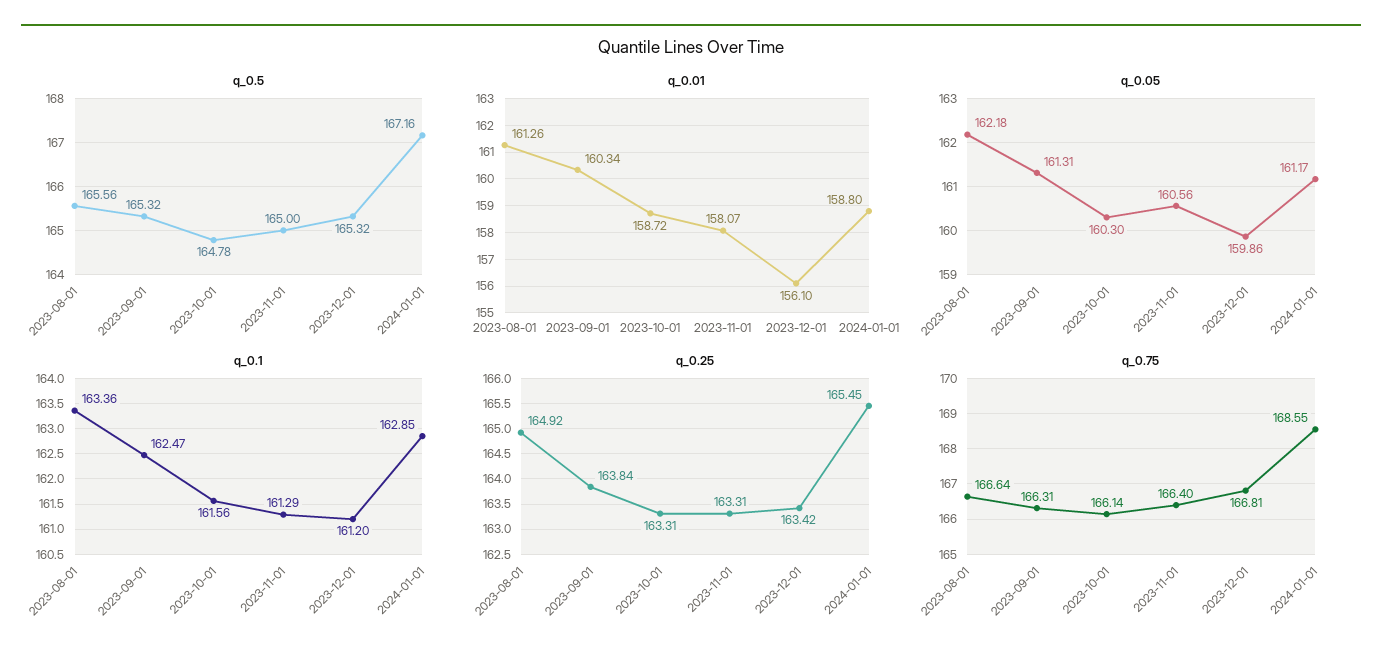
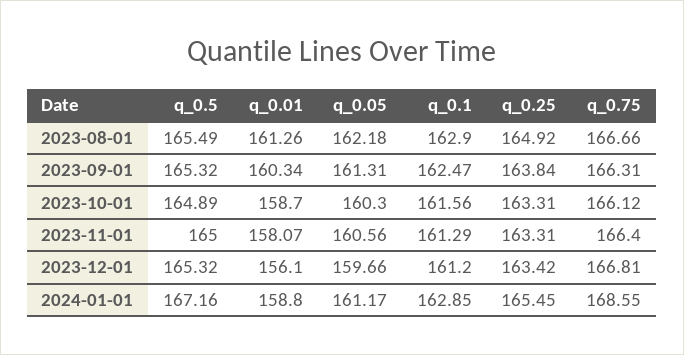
  {
    "q_0.5": {
-     "2023-08-01": 165.56,
+     "2023-08-01": 165.49,
      "2023-09-01": 165.32,
-     "2023-10-01": 164.78,
+     "2023-10-01": 164.89,
      "2023-11-01": 165,
      "2023-12-01": 165.32,
      "2024-01-01": 167.16
    },
    "q_0.01": {
      "2023-08-01": 161.26,
      "2023-09-01": 160.34,
-     "2023-10-01": 158.72,
+     "2023-10-01": 158.7,
      "2023-11-01": 158.07,
      "2023-12-01": 156.1,
      "2024-01-01": 158.8
    },
    "q_0.05": {
      "2023-08-01": 162.18,
      "2023-09-01": 161.31,
      "2023-10-01": 160.3,
      "2023-11-01": 160.56,
-     "2023-12-01": 159.86,
+     "2023-12-01": 159.66,
      "2024-01-01": 161.17
    },
    "q_0.1": {
-     "2023-08-01": 163.36,
+     "2023-08-01": 162.9,
      "2023-09-01": 162.47,
      "2023-10-01": 161.56,
      "2023-11-01": 161.29,
      "2023-12-01": 161.2,
      "2024-01-01": 162.85
    },
    "q_0.25": {
      "2023-08-01": 164.92,
      "2023-09-01": 163.84,
      "2023-10-01": 163.31,
      "2023-11-01": 163.31,
      "2023-12-01": 163.42,
      "2024-01-01": 165.45
    },
    "q_0.75": {
-     "2023-08-01": 166.64,
+     "2023-08-01": 166.66,
      "2023-09-01": 166.31,
-     "2023-10-01": 166.14,
+     "2023-10-01": 166.12,
      "2023-11-01": 166.4,
      "2023-12-01": 166.81,
      "2024-01-01": 168.55
    }
  }

